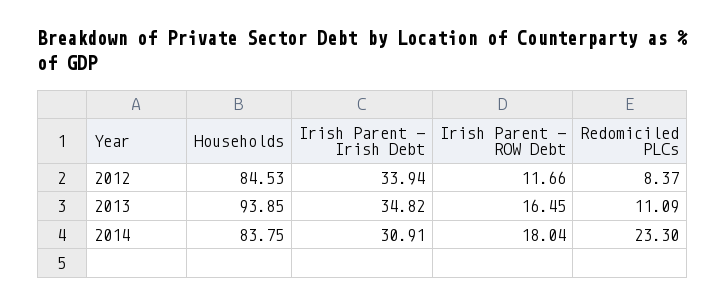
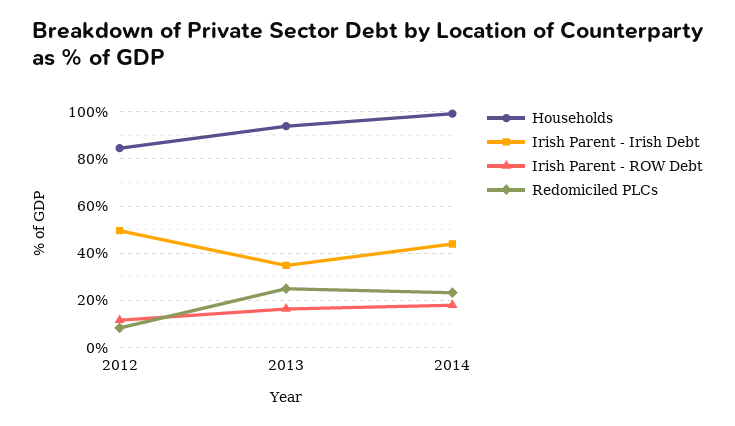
  {
    "Households": {
      "2012": 84.53,
      "2013": 93.85,
-     "2014": 83.75
+     "2014": 100
    },
    "Irish Parent - Irish Debt": {
-     "2012": 33.94,
+     "2012": 50,
      "2013": 34.82,
-     "2014": 30.91
+     "2014": 45
    },
    "Irish Parent - ROW Debt": {
      "2012": 11.66,
      "2013": 16.45,
      "2014": 18.04
    },
    "Redomiciled PLCs": {
      "2012": 8.37,
-     "2013": 11.09,
+     "2013": 25,
      "2014": 23.3
    }
  }

